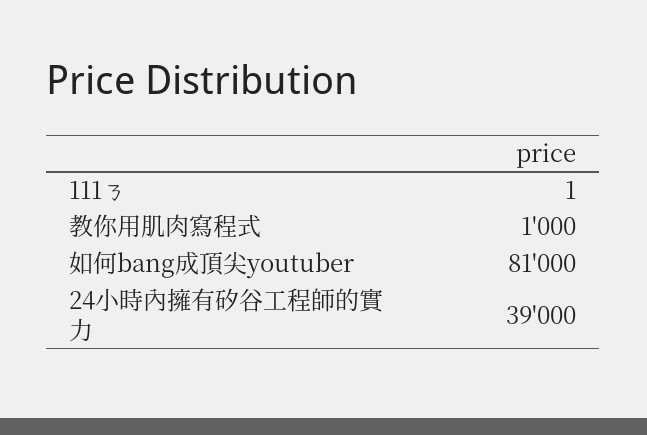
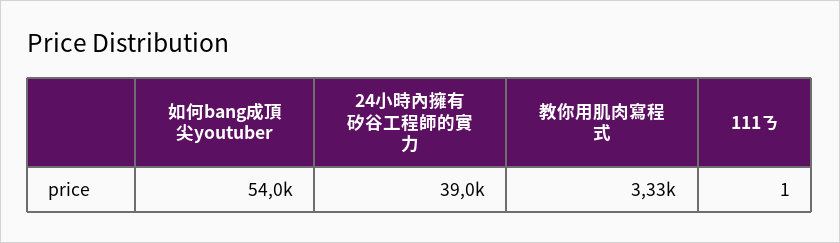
  {
    "111ㄋ": 1,
-   "教你用肌肉寫程式": 1000,
+   "教你用肌肉寫程式": 3330,
-   "如何bang成頂尖youtuber": 81000,
+   "如何bang成頂尖youtuber": 54000,
    "24小時內擁有矽谷工程師的實力": 39000
  }

